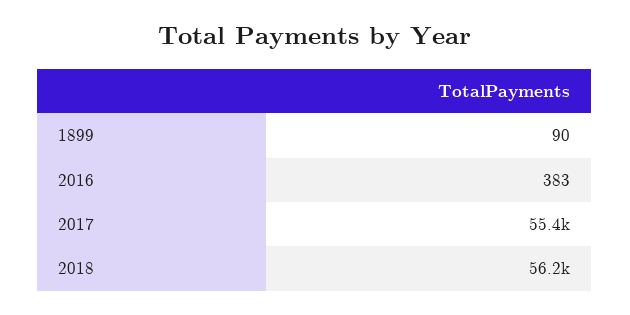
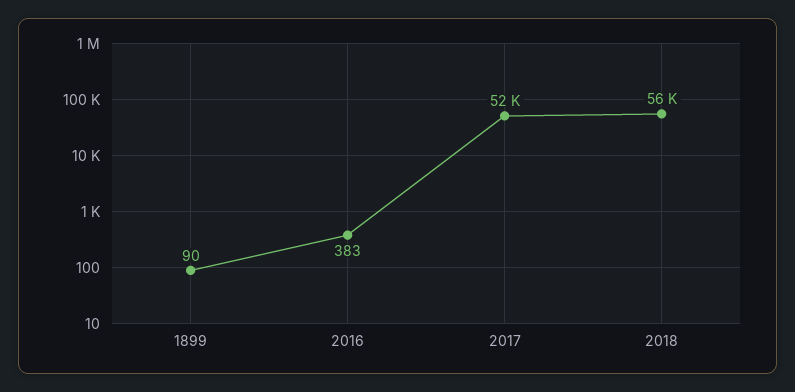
  {
    "1899": 90,
    "2016": 383,
-   "2017": 55400,
+   "2017": 52000,
    "2018": 56200
  }

